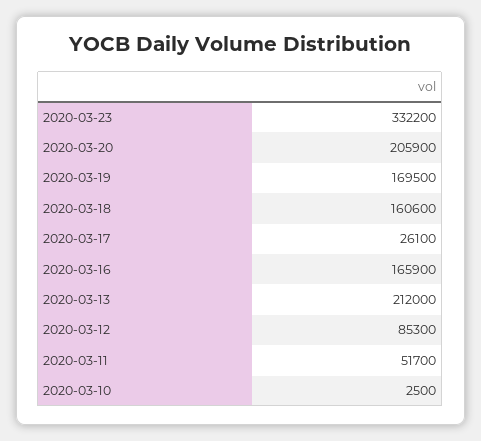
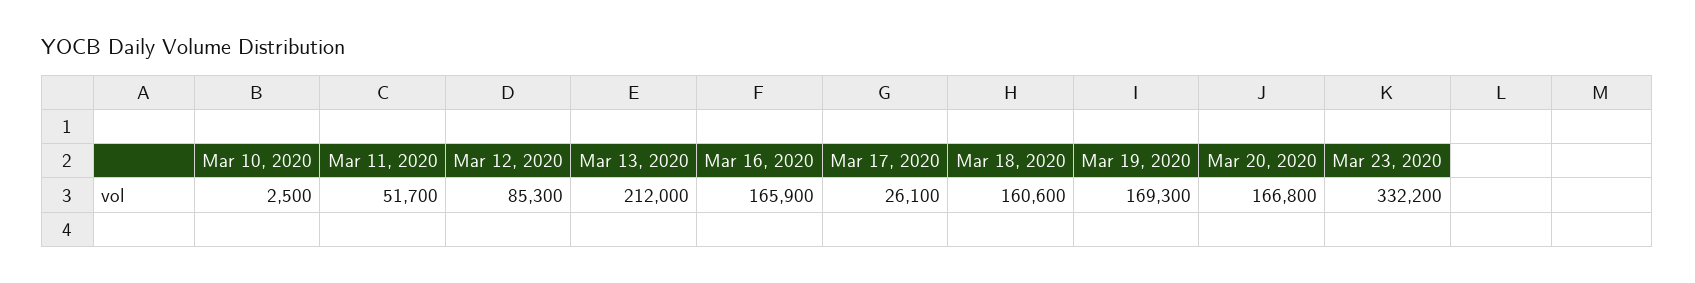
  {
    "2020-03-23": 332200,
-   "2020-03-20": 205900,
+   "2020-03-20": 166800,
-   "2020-03-19": 169500,
+   "2020-03-19": 169300,
    "2020-03-18": 160600,
    "2020-03-17": 26100,
    "2020-03-16": 165900,
    "2020-03-13": 212000,
    "2020-03-12": 85300,
    "2020-03-11": 51700,
    "2020-03-10": 2500
  }

